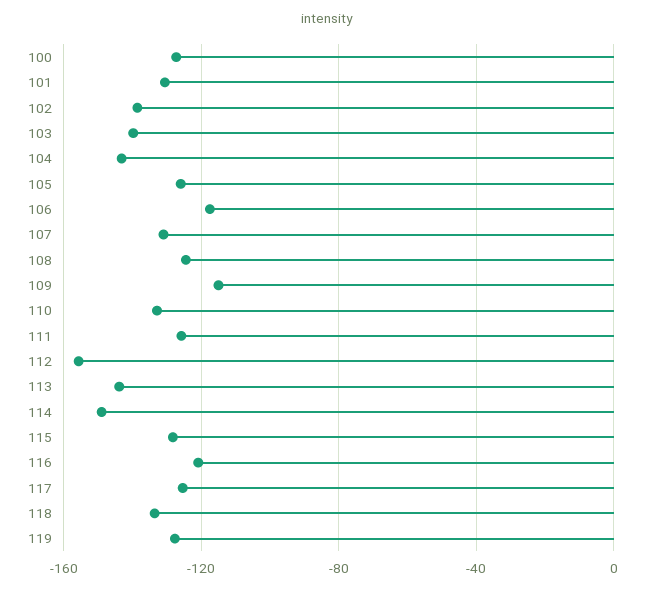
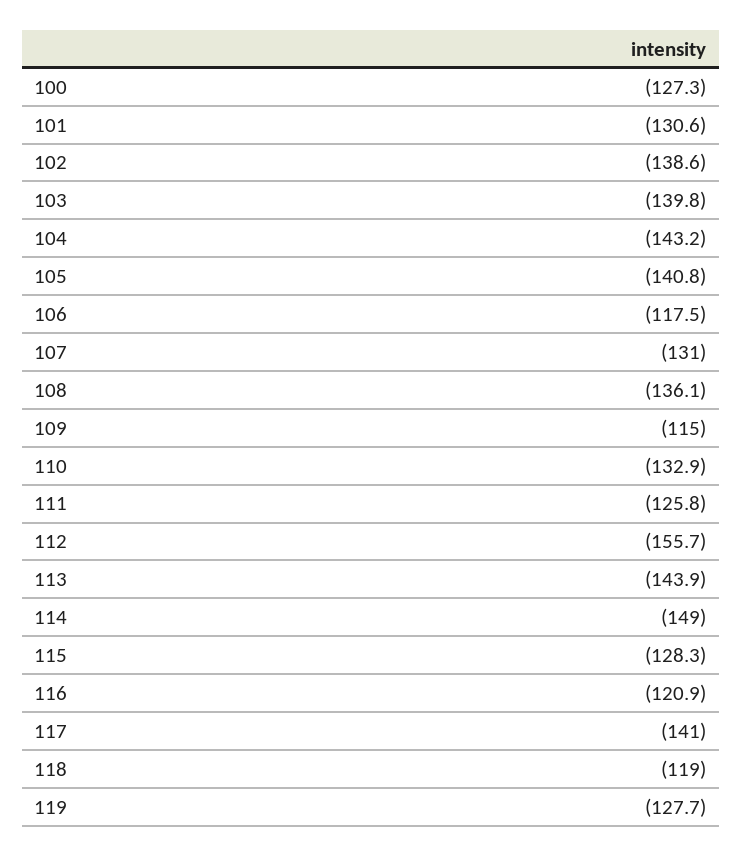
  {
    "100": -127.3,
    "101": -130.6,
    "102": -138.6,
    "103": -139.8,
    "104": -143.2,
-   "105": -125,
+   "105": -140.8,
    "106": -117.5,
    "107": -131,
-   "108": -125,
+   "108": -136.1,
    "109": -115,
    "110": -132.9,
    "111": -125.8,
    "112": -155.7,
    "113": -143.9,
    "114": -149,
    "115": -128.3,
    "116": -120.9,
-   "117": -125,
+   "117": -141,
-   "118": -135,
+   "118": -119,
    "119": -127.7
  }

